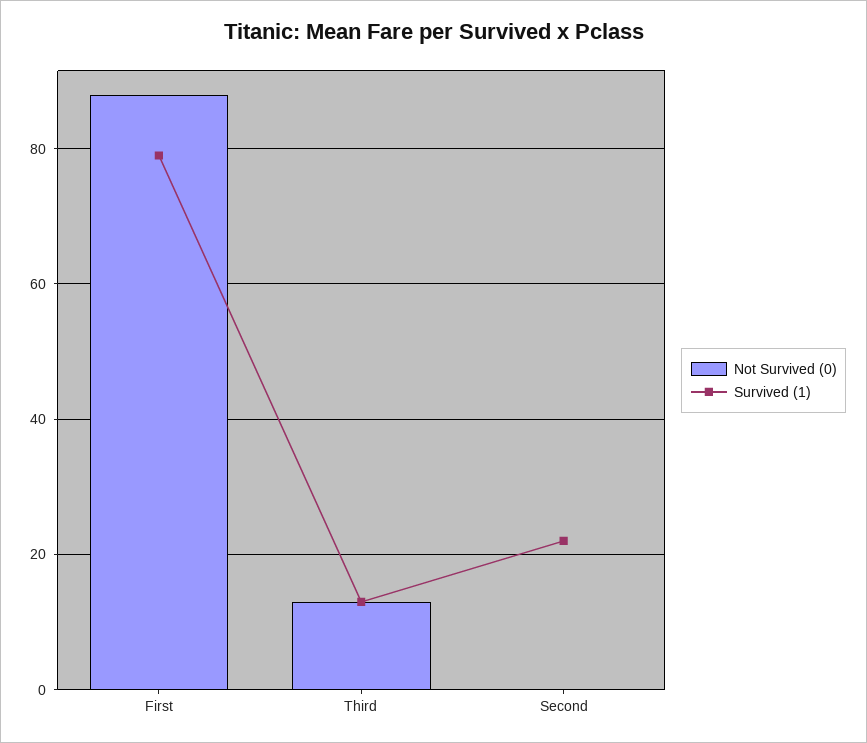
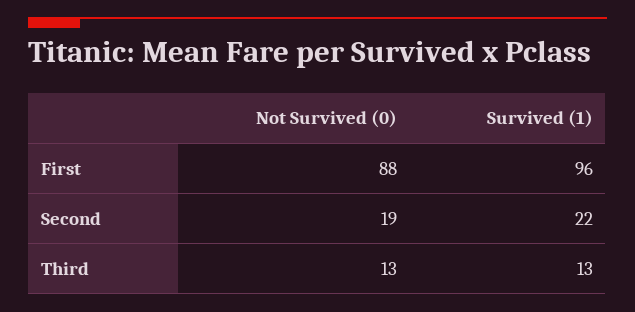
  {
    "Not Survived (0)": {
      "First": 88,
      "Third": 13,
-     "Second": 0
+     "Second": 19
    },
    "Survived (1)": {
-     "First": 80,
+     "First": 96,
      "Third": 13,
      "Second": 22
    }
  }

